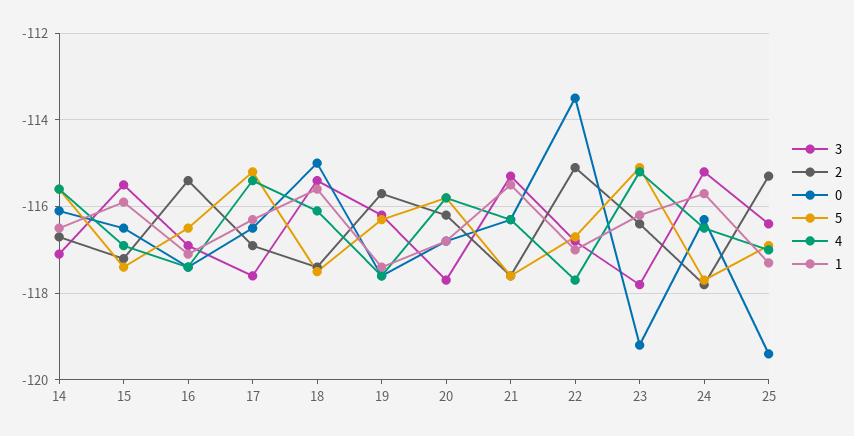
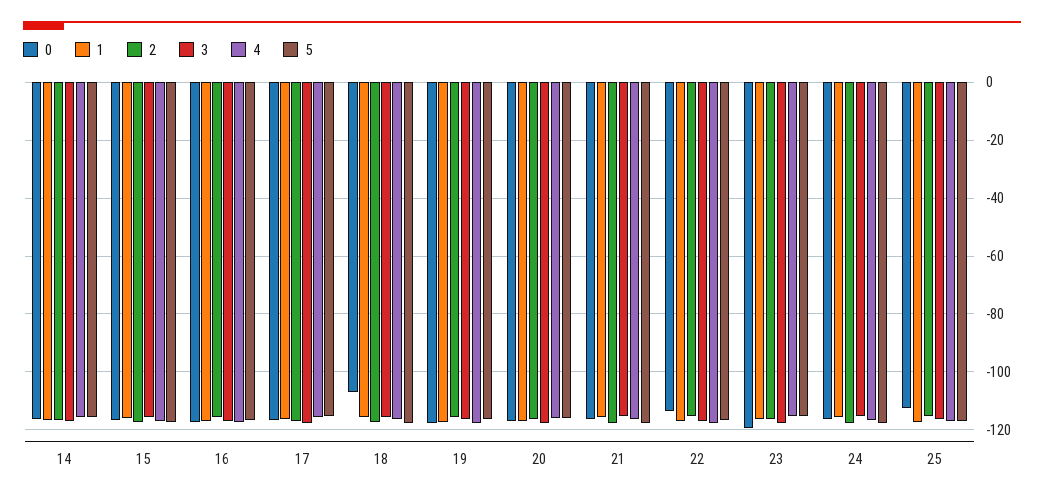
  {
    "3": {
      "14": -117,
      "15": -115.5,
      "16": -117,
      "17": -117.5,
      "18": -115.5,
      "19": -116,
      "20": -117.5,
      "21": -115.5,
      "22": -117,
      "23": -118,
      "24": -115,
      "25": -116.5
    },
    "2": {
      "14": -116.5,
      "15": -117,
      "16": -115.5,
      "17": -117,
      "18": -117.5,
      "19": -115.5,
      "20": -116,
      "21": -117.5,
      "22": -115,
      "23": -116.5,
      "24": -118,
      "25": -115.5
    },
    "0": {
      "14": -116,
      "15": -116.5,
      "16": -117.5,
      "17": -116.5,
-     "18": -115,
+     "18": -107.5,
      "19": -117.5,
      "20": -117,
      "21": -116.5,
      "22": -113.5,
      "23": -119,
      "24": -116.5,
-     "25": -119.5
+     "25": -112.5
    },
    "5": {
      "14": -115.5,
      "15": -117.5,
      "16": -116.5,
      "17": -115,
      "18": -117.5,
      "19": -116.5,
      "20": -116,
      "21": -117.5,
      "22": -116.5,
      "23": -115,
      "24": -117.5,
      "25": -117
    },
    "4": {
      "14": -115.5,
      "15": -117,
      "16": -117.5,
      "17": -115.5,
      "18": -116,
      "19": -117.5,
      "20": -116,
      "21": -116.5,
      "22": -117.5,
      "23": -115,
      "24": -116.5,
      "25": -117
    },
    "1": {
      "14": -116.5,
      "15": -116,
      "16": -117,
      "17": -116.5,
      "18": -115.5,
      "19": -117.5,
      "20": -117,
      "21": -115.5,
      "22": -117,
      "23": -116,
      "24": -115.5,
      "25": -117.5
    }
  }

